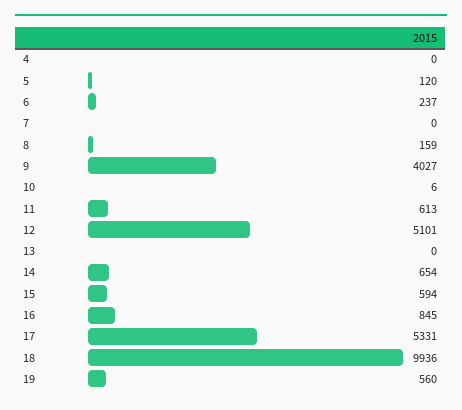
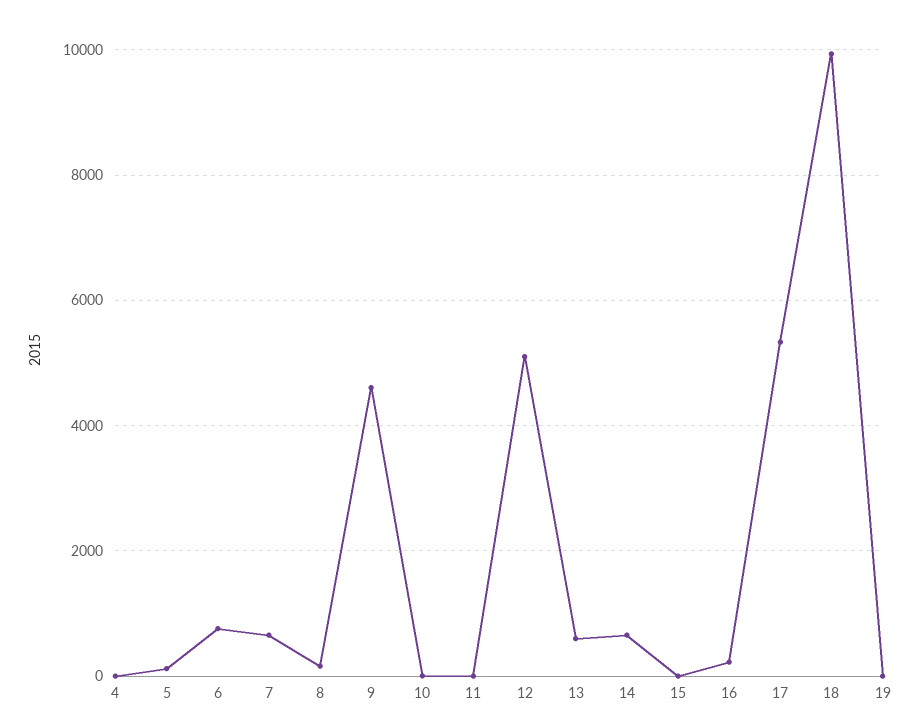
  {
    "4": 0,
    "5": 120,
-   "6": 237,
+   "6": 800,
-   "7": 0,
+   "7": 600,
    "8": 159,
-   "9": 4027,
+   "9": 4600,
    "10": 6,
-   "11": 613,
+   "11": 0,
    "12": 5101,
-   "13": 0,
+   "13": 600,
    "14": 654,
-   "15": 594,
+   "15": 0,
-   "16": 845,
+   "16": 200,
    "17": 5331,
    "18": 9936,
-   "19": 560
+   "19": 0
  }

